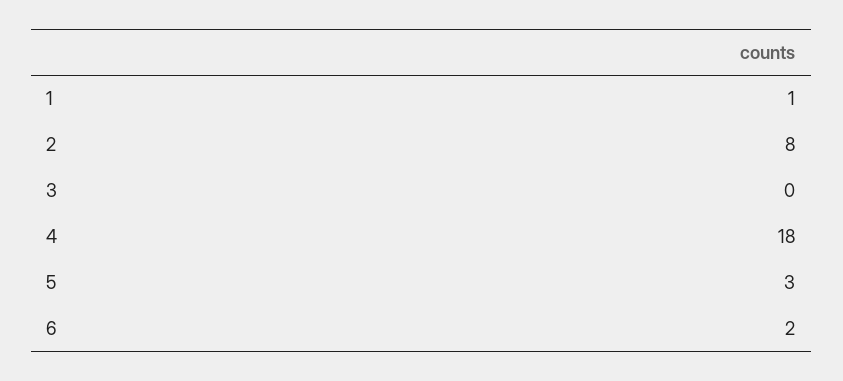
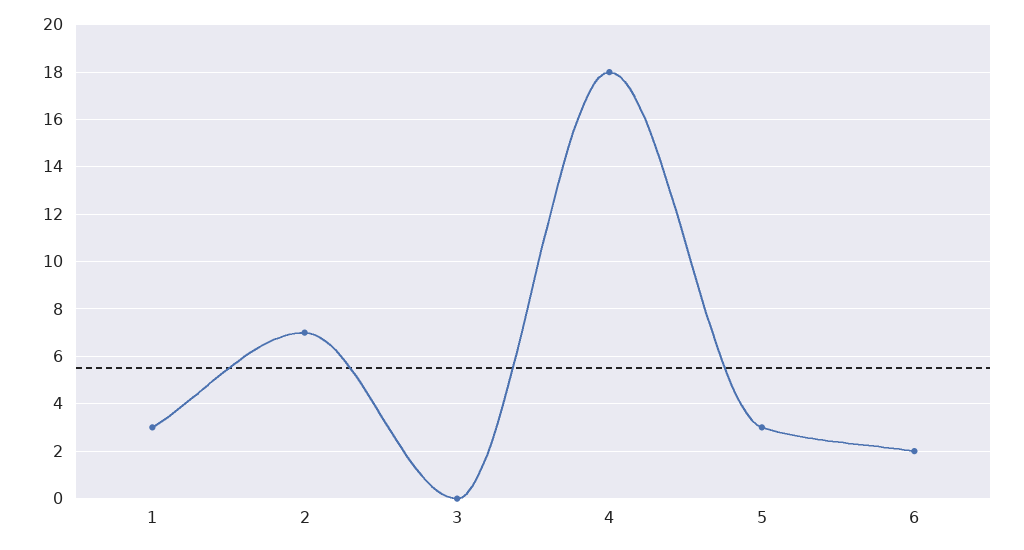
  {
-   "1": 1,
+   "1": 3,
-   "2": 8,
+   "2": 7,
    "3": 0,
    "4": 18,
    "5": 3,
    "6": 2
  }

